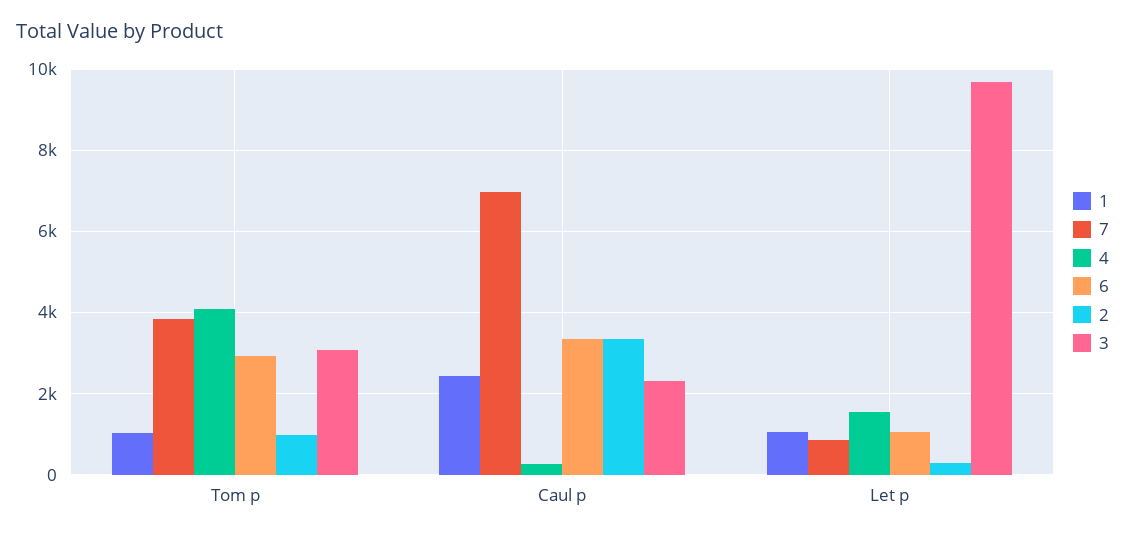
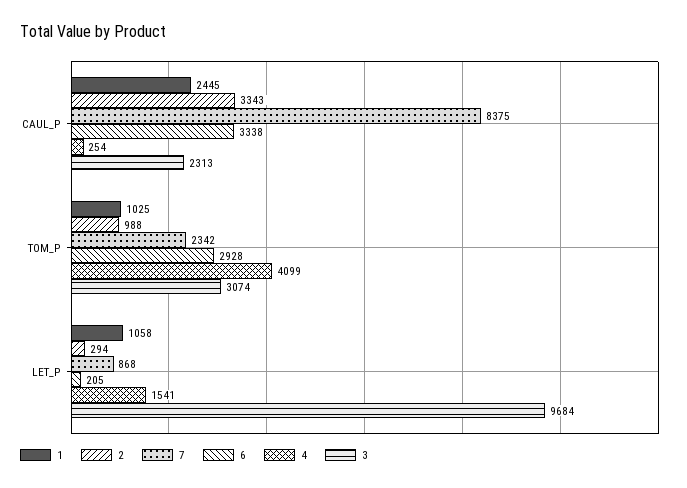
  {
    "1": {
      "Tom p": 1025,
      "Caul p": 2445,
      "Let p": 1058
    },
    "7": {
-     "Tom p": 3800,
+     "Tom p": 2342,
-     "Caul p": 7000,
+     "Caul p": 8375,
      "Let p": 868
    },
    "4": {
      "Tom p": 4099,
      "Caul p": 254,
      "Let p": 1541
    },
    "6": {
      "Tom p": 2928,
      "Caul p": 3338,
-     "Let p": 1000
+     "Let p": 205
    },
    "2": {
      "Tom p": 988,
      "Caul p": 3343,
      "Let p": 294
    },
    "3": {
      "Tom p": 3074,
      "Caul p": 2313,
      "Let p": 9684
    }
  }

